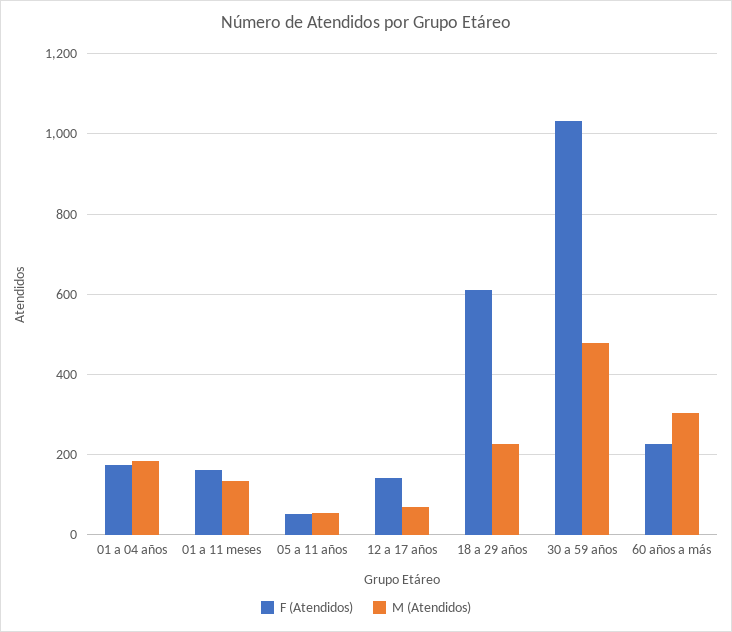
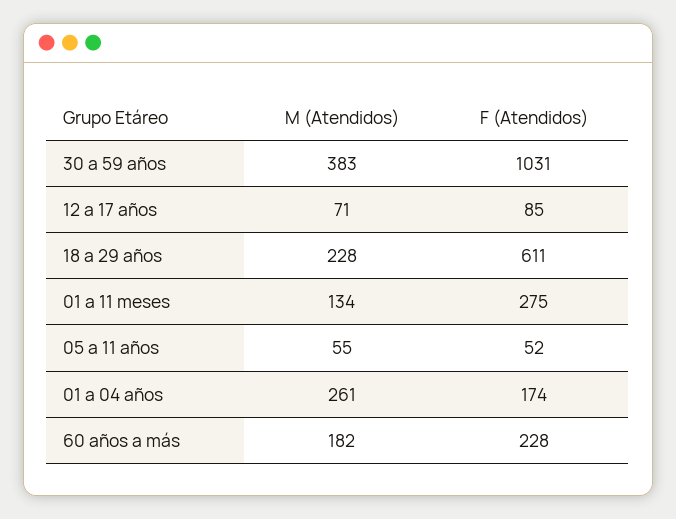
  {
    "F (Atendidos)": {
      "01 a 04 años": 174,
-     "01 a 11 meses": 160,
+     "01 a 11 meses": 275,
      "05 a 11 años": 52,
-     "12 a 17 años": 140,
+     "12 a 17 años": 85,
      "18 a 29 años": 611,
      "30 a 59 años": 1031,
      "60 años a más": 228
    },
    "M (Atendidos)": {
-     "01 a 04 años": 180,
+     "01 a 04 años": 261,
      "01 a 11 meses": 134,
      "05 a 11 años": 55,
      "12 a 17 años": 71,
      "18 a 29 años": 228,
-     "30 a 59 años": 480,
+     "30 a 59 años": 383,
-     "60 años a más": 300
+     "60 años a más": 182
    }
  }

